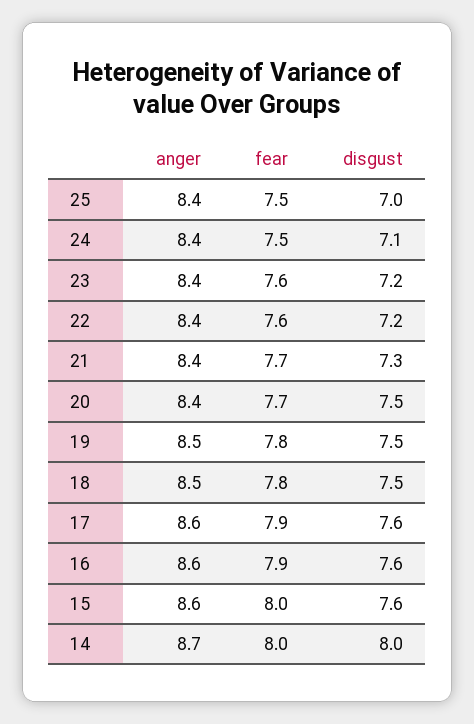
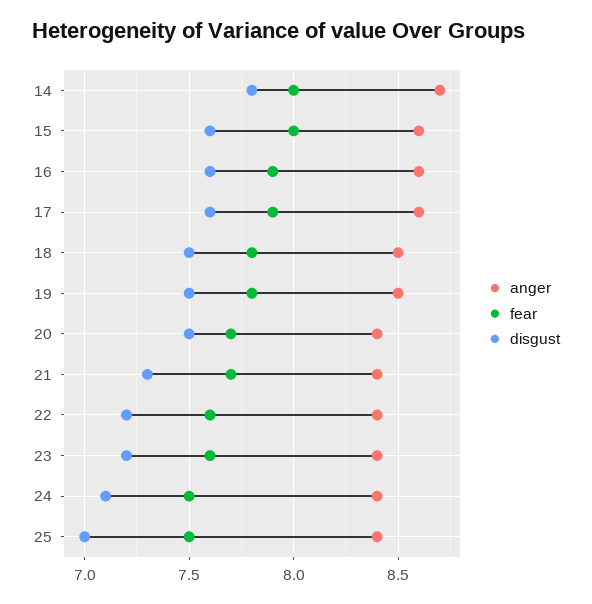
  {
    "anger": {
      "25": 8.4,
      "24": 8.4,
      "23": 8.4,
      "22": 8.4,
      "21": 8.4,
      "20": 8.4,
      "19": 8.5,
      "18": 8.5,
      "17": 8.6,
      "16": 8.6,
      "15": 8.6,
      "14": 8.7
    },
    "fear": {
      "25": 7.5,
      "24": 7.5,
      "23": 7.6,
      "22": 7.6,
      "21": 7.7,
      "20": 7.7,
      "19": 7.8,
      "18": 7.8,
      "17": 7.9,
      "16": 7.9,
      "15": 8,
      "14": 8
    },
    "disgust": {
      "25": 7,
      "24": 7.1,
      "23": 7.2,
      "22": 7.2,
      "21": 7.3,
      "20": 7.5,
      "19": 7.5,
      "18": 7.5,
      "17": 7.6,
      "16": 7.6,
      "15": 7.6,
-     "14": 8
+     "14": 7.8
    }
  }

